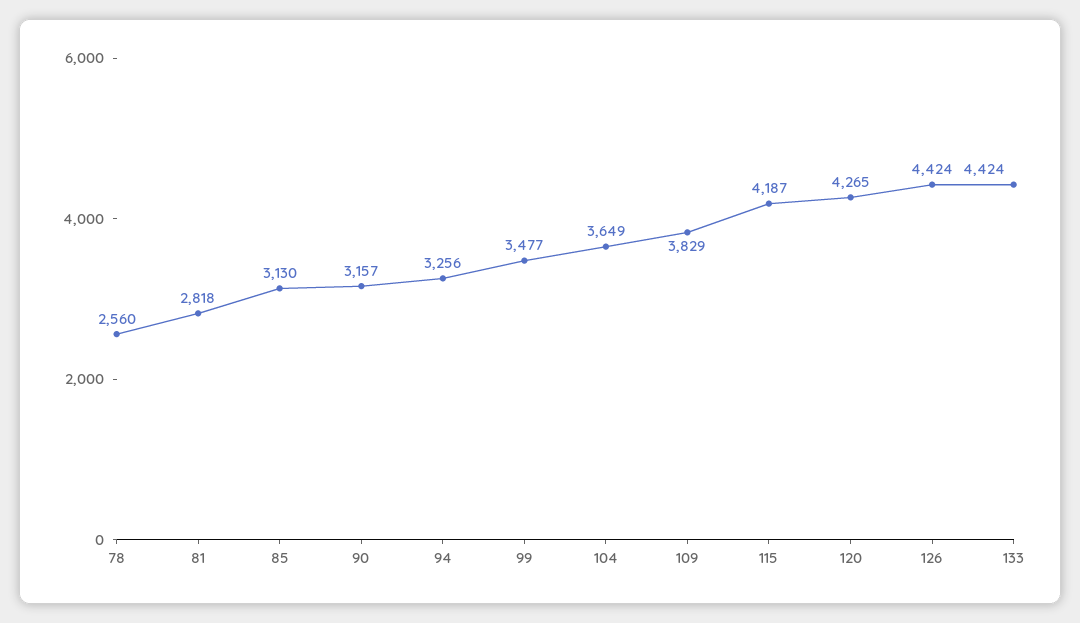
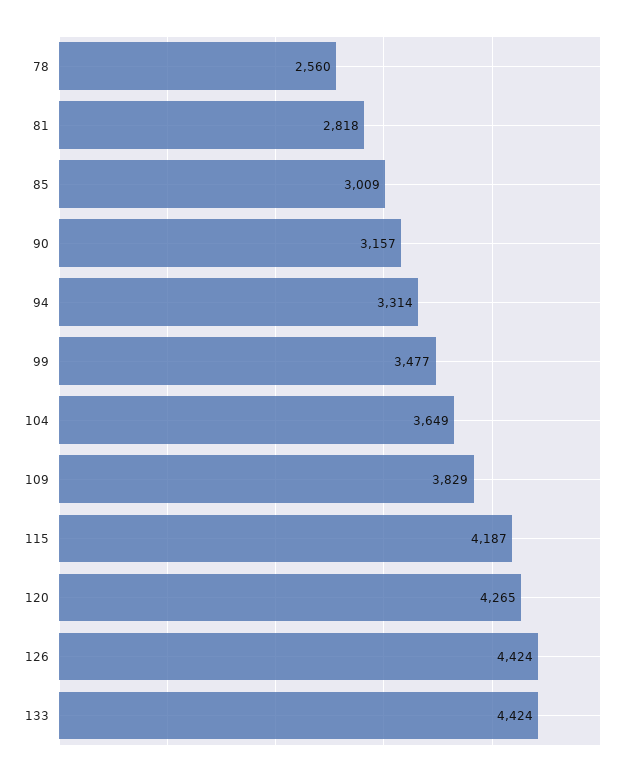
  {
    "78": 2560,
    "81": 2818,
-   "85": 3130,
+   "85": 3009,
    "90": 3157,
-   "94": 3256,
+   "94": 3314,
    "99": 3477,
    "104": 3649,
    "109": 3829,
    "115": 4187,
    "120": 4265,
    "126": 4424,
    "133": 4424
  }

